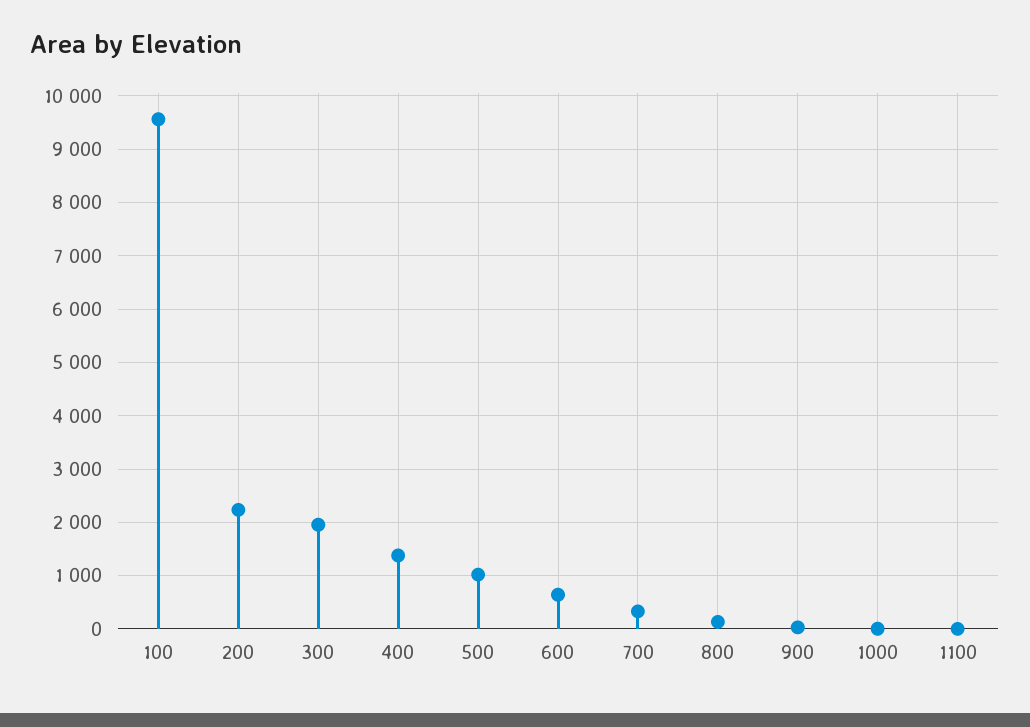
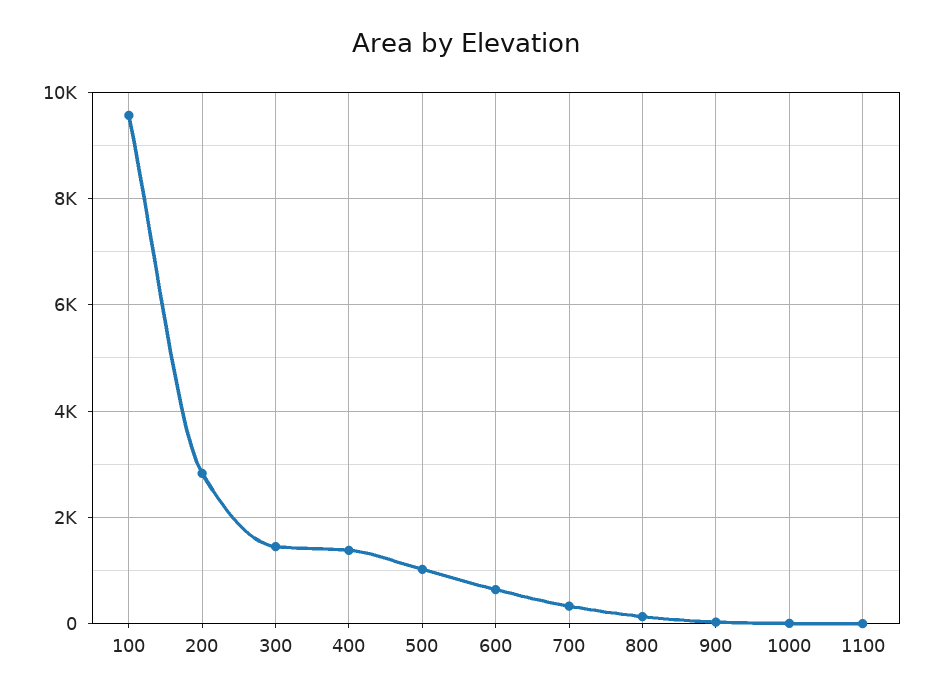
  {
    "100": 9600,
-   "200": 2200,
+   "200": 2800,
-   "300": 2000,
+   "300": 1400,
    "400": 1400,
    "500": 1000,
    "600": 600,
    "700": 400,
    "800": 200,
    "900": 0,
    "1000": 0,
    "1100": 0
  }

